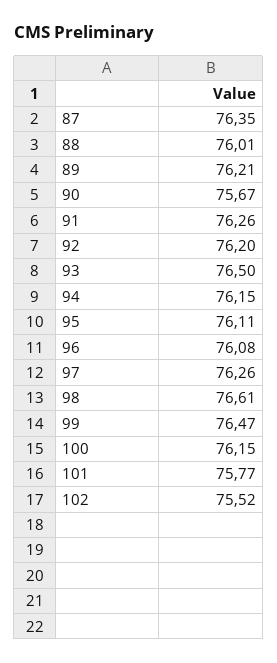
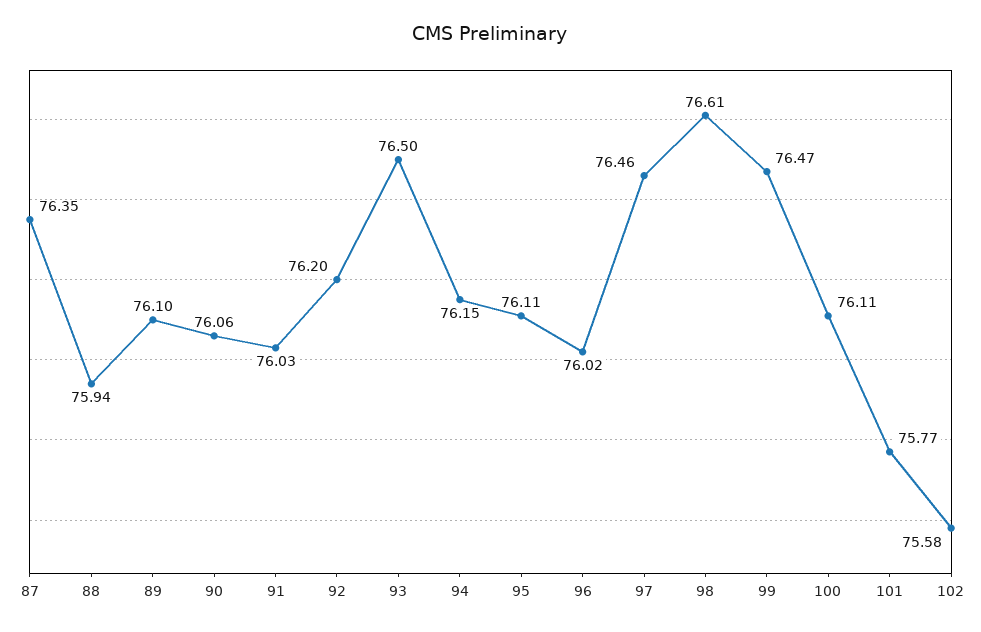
  {
    "87": 76.35,
-   "88": 76.01,
+   "88": 75.94,
-   "89": 76.21,
+   "89": 76.1,
-   "90": 75.67,
+   "90": 76.06,
-   "91": 76.26,
+   "91": 76.03,
    "92": 76.2,
    "93": 76.5,
    "94": 76.15,
    "95": 76.11,
-   "96": 76.08,
+   "96": 76.02,
-   "97": 76.26,
+   "97": 76.46,
    "98": 76.61,
    "99": 76.47,
-   "100": 76.15,
+   "100": 76.11,
    "101": 75.77,
-   "102": 75.52
+   "102": 75.58
  }

